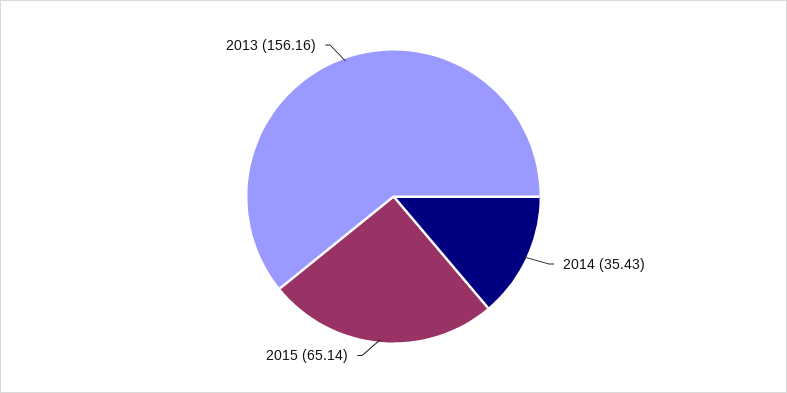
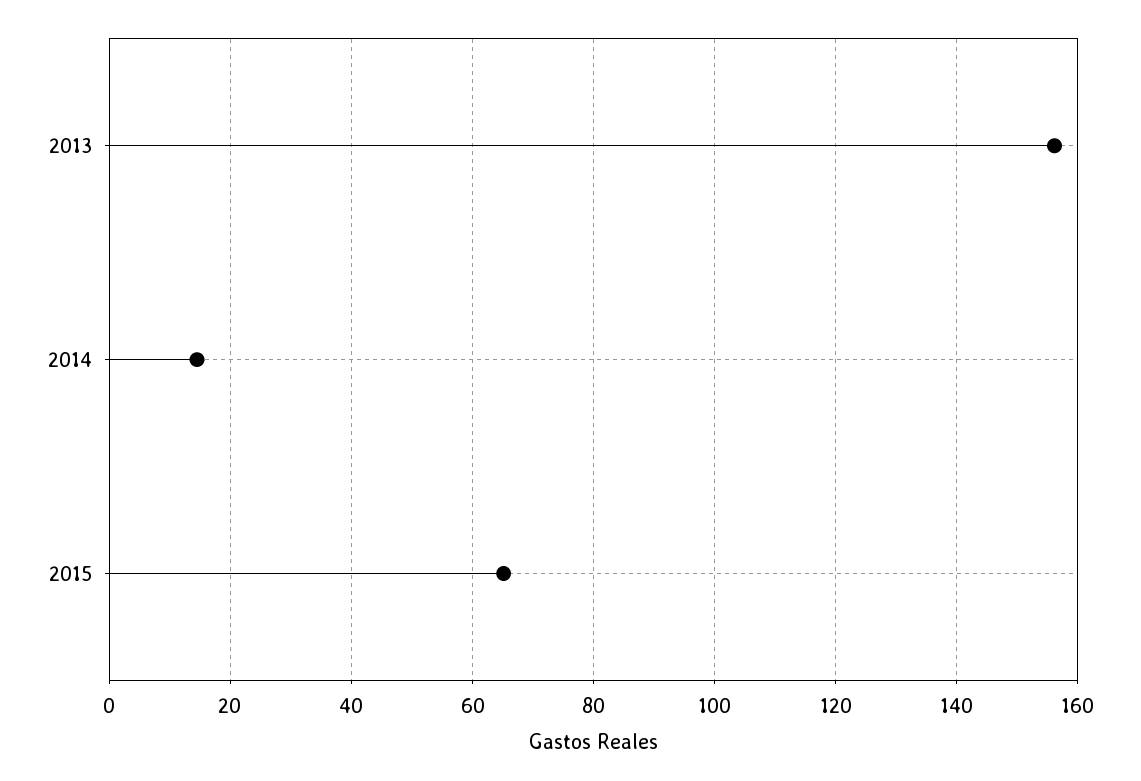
  {
-   "2014": 35.43,
+   "2014": 14,
    "2015": 65.14,
    "2013": 156.16
  }

